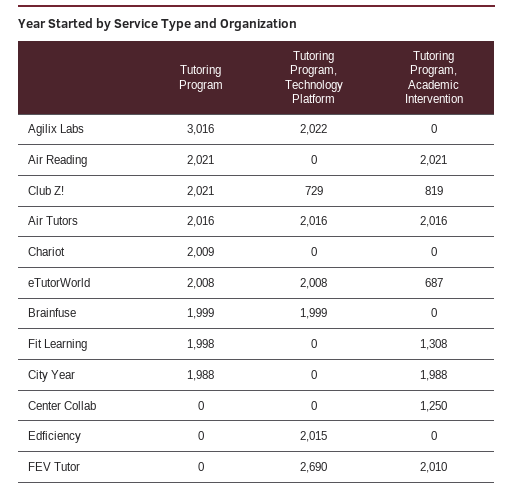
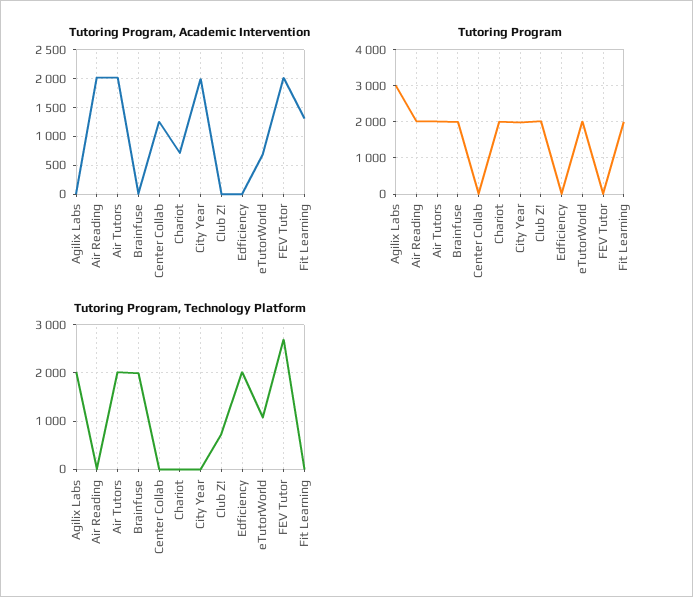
  {
    "Tutoring Program": {
      "Agilix Labs": 3016,
      "Air Reading": 2021,
      "Club Z!": 2021,
      "Air Tutors": 2016,
      "Chariot": 2009,
      "eTutorWorld": 2008,
      "Brainfuse": 1999,
      "Fit Learning": 1998,
      "City Year": 1988,
      "Center Collab": 0,
      "Edficiency": 0,
      "FEV Tutor": 0
    },
    "Tutoring Program, Technology Platform": {
      "Agilix Labs": 2022,
      "Air Reading": 0,
      "Club Z!": 729,
      "Air Tutors": 2016,
      "Chariot": 0,
-     "eTutorWorld": 2008,
+     "eTutorWorld": 1000,
      "Brainfuse": 1999,
      "Fit Learning": 0,
      "City Year": 0,
      "Center Collab": 0,
      "Edficiency": 2015,
      "FEV Tutor": 2690
    },
    "Tutoring Program, Academic Intervention": {
      "Agilix Labs": 0,
      "Air Reading": 2021,
-     "Club Z!": 819,
+     "Club Z!": 0,
      "Air Tutors": 2016,
-     "Chariot": 0,
+     "Chariot": 750,
      "eTutorWorld": 687,
      "Brainfuse": 0,
      "Fit Learning": 1308,
      "City Year": 1988,
      "Center Collab": 1250,
      "Edficiency": 0,
      "FEV Tutor": 2010
    }
  }

